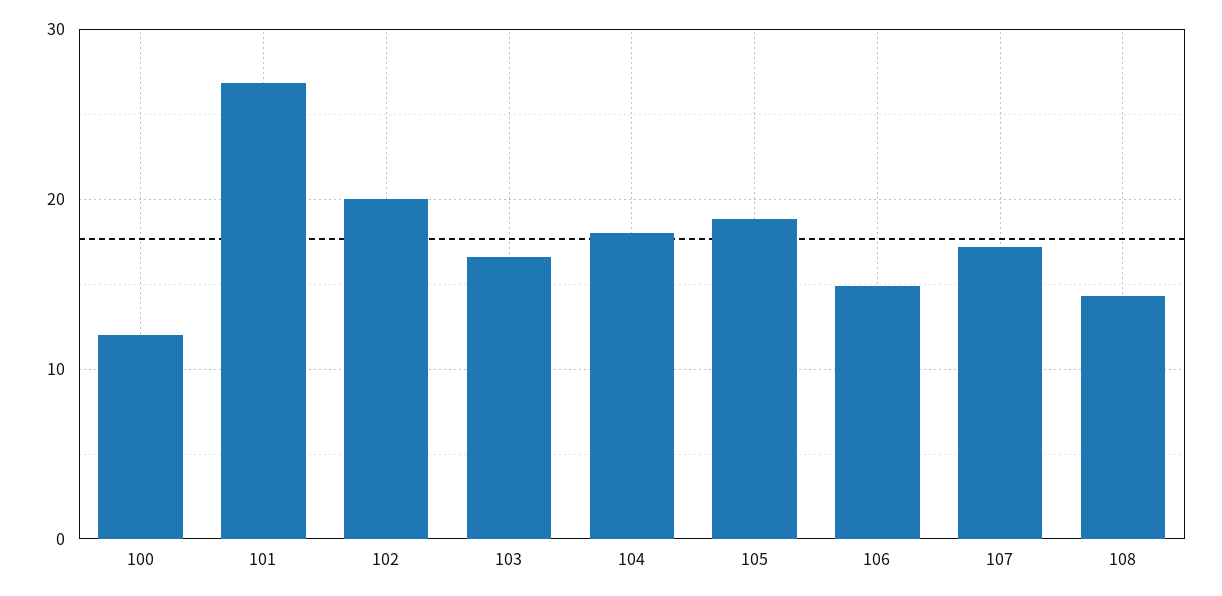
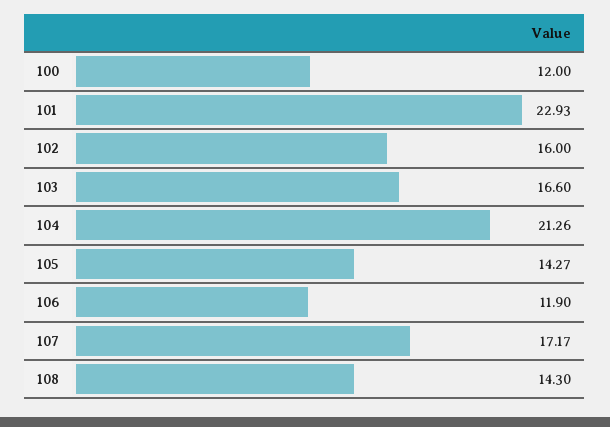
  {
    "100": 12,
-   "101": 27,
+   "101": 22.93,
-   "102": 20,
+   "102": 16,
    "103": 16.6,
-   "104": 18,
+   "104": 21.26,
-   "105": 19,
+   "105": 14.27,
-   "106": 15,
+   "106": 11.9,
    "107": 17.17,
    "108": 14.3
  }

